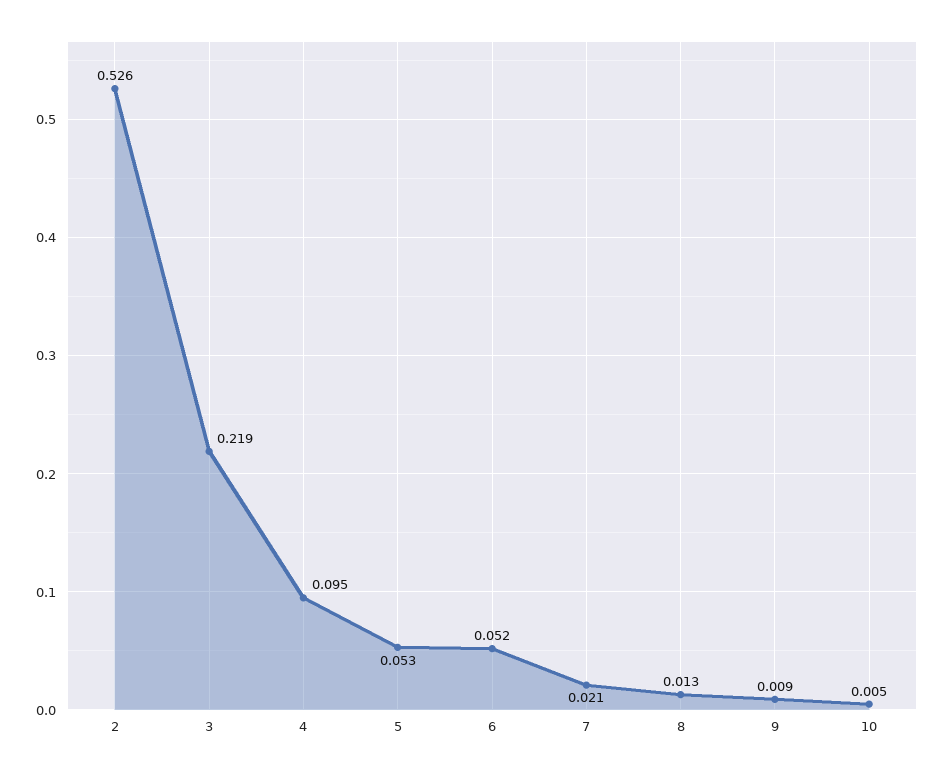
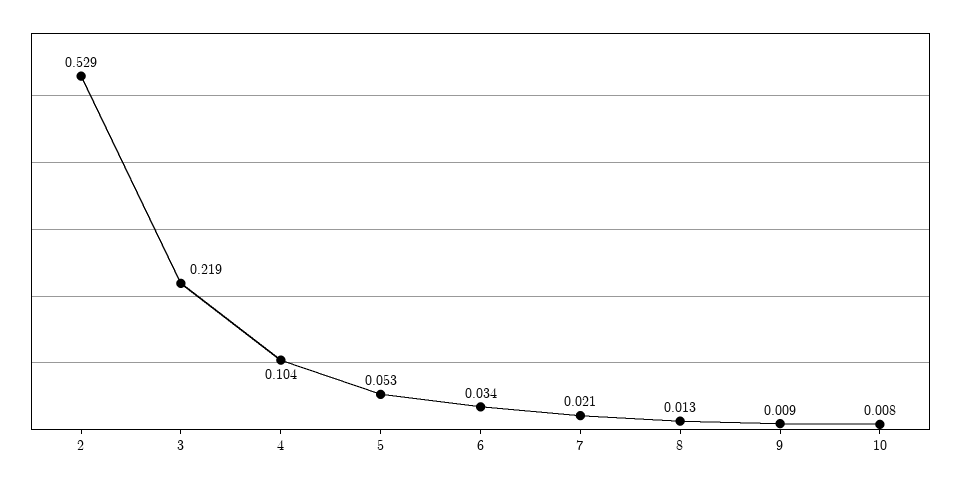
  {
-   "2": 0.526,
+   "2": 0.529,
    "3": 0.219,
-   "4": 0.095,
+   "4": 0.104,
    "5": 0.053,
-   "6": 0.052,
+   "6": 0.034,
    "7": 0.021,
    "8": 0.013,
    "9": 0.009,
-   "10": 0.005
+   "10": 0.008
  }

